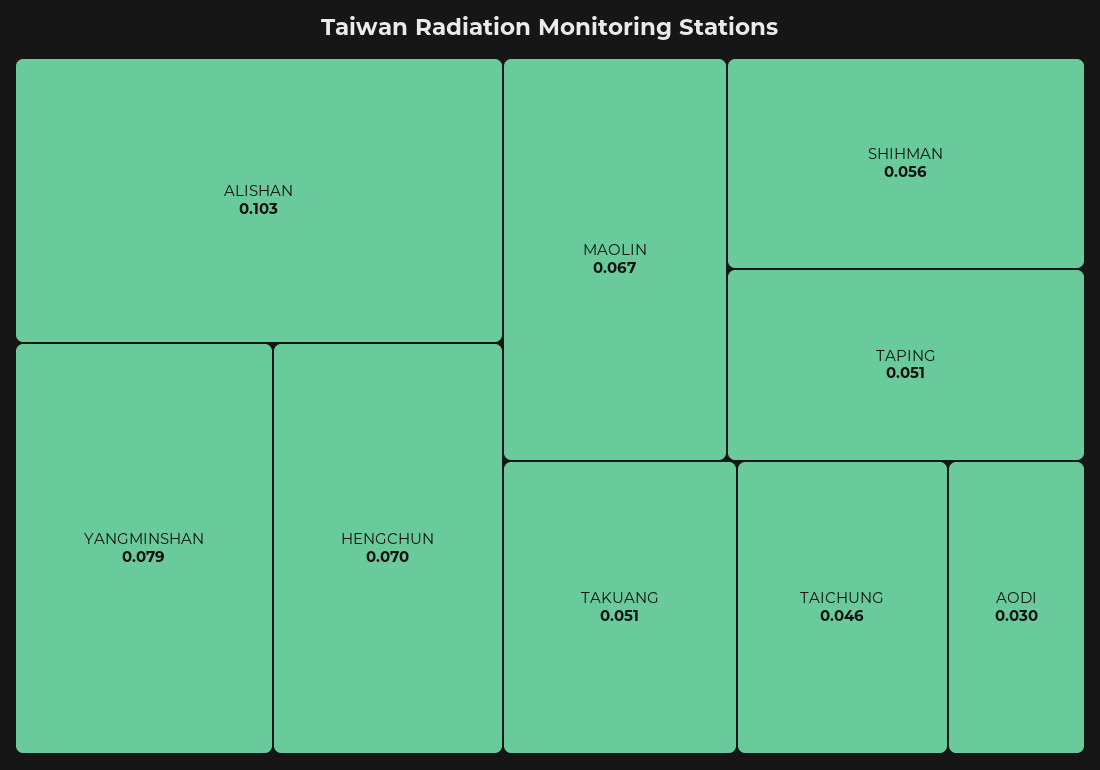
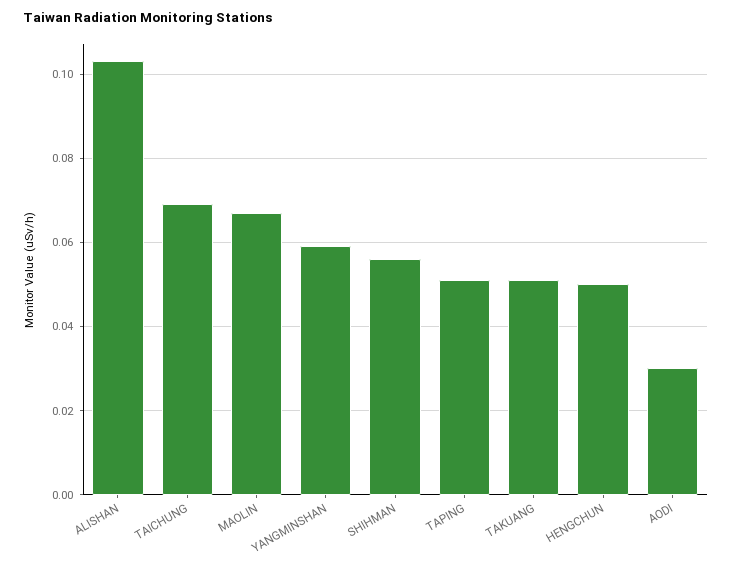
  {
    "ALISHAN": 0.103,
-   "YANGMINSHAN": 0.079,
+   "YANGMINSHAN": 0.06,
-   "HENGCHUN": 0.07,
+   "HENGCHUN": 0.05,
    "MAOLIN": 0.067,
    "SHIHMAN": 0.056,
    "TAPING": 0.051,
    "TAKUANG": 0.051,
-   "TAICHUNG": 0.046,
+   "TAICHUNG": 0.07,
    "AODI": 0.03
  }

